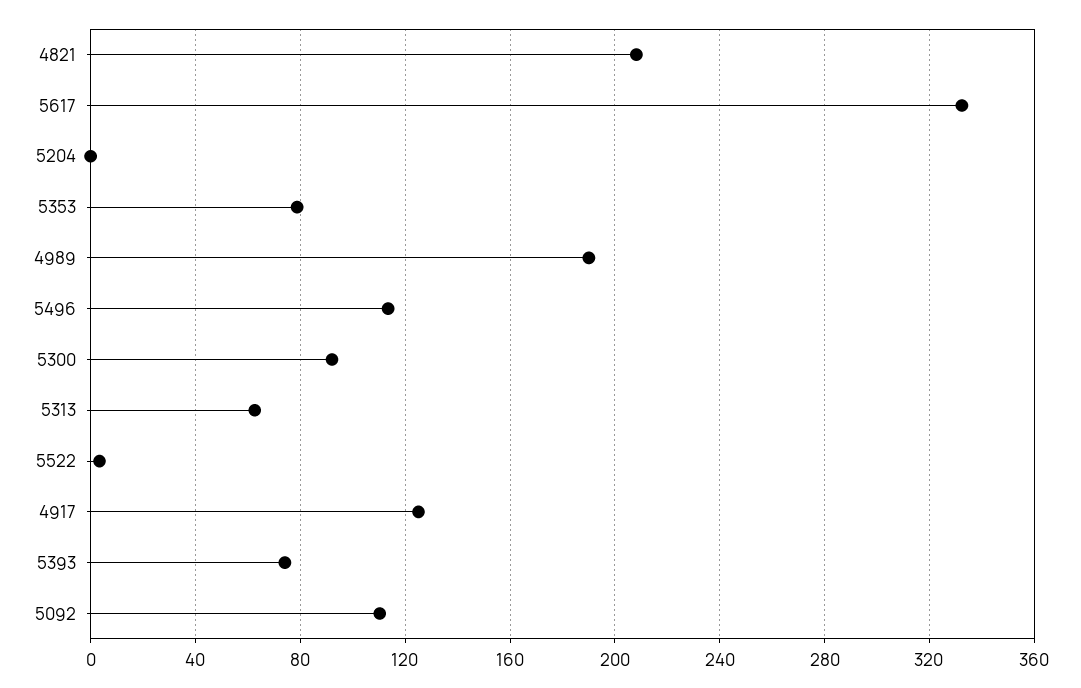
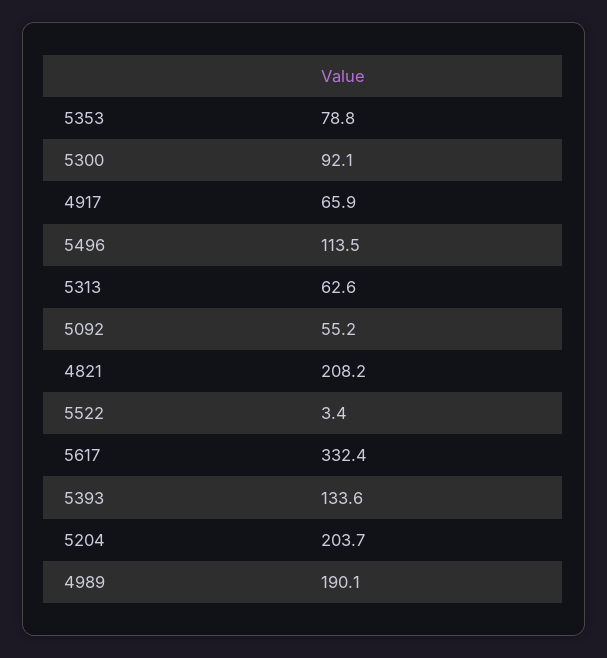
  {
    "4821": 208.2,
    "5617": 332.4,
-   "5204": 0,
+   "5204": 203.7,
    "5353": 78.8,
    "4989": 190.1,
    "5496": 113.5,
    "5300": 92.1,
    "5313": 62.6,
    "5522": 3.4,
-   "4917": 125,
+   "4917": 65.9,
-   "5393": 75,
+   "5393": 133.6,
-   "5092": 110
+   "5092": 55.2
  }

